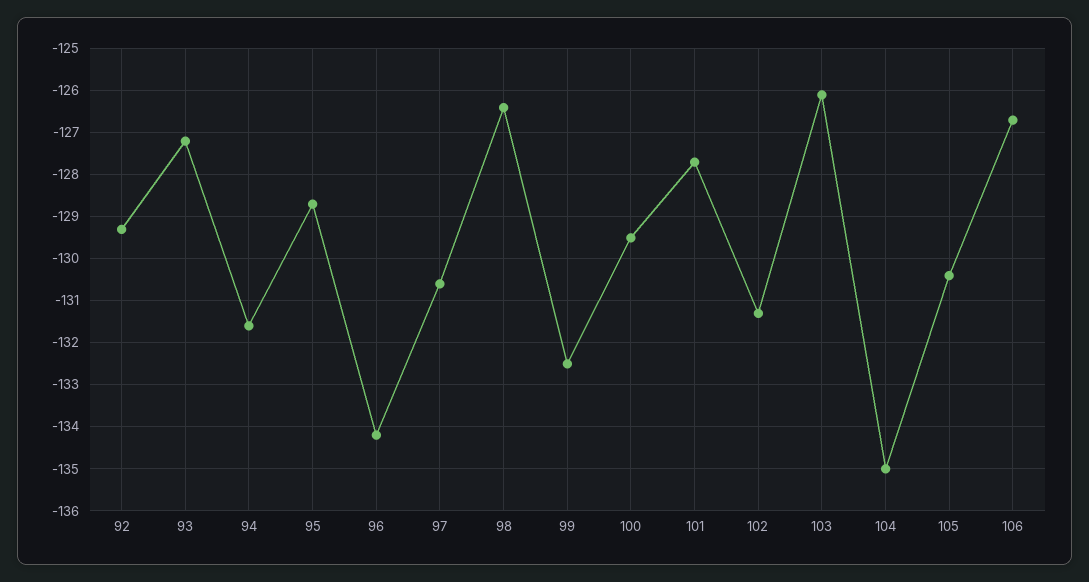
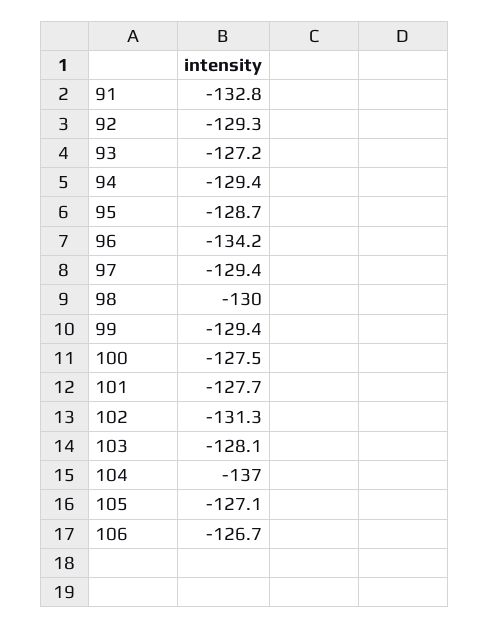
  {
    "92": -129.3,
    "93": -127.2,
-   "94": -131.5,
+   "94": -129.4,
    "95": -128.7,
    "96": -134.2,
-   "97": -130.5,
+   "97": -129.4,
-   "98": -126.5,
+   "98": -130,
-   "99": -132.5,
+   "99": -129.4,
-   "100": -129.5,
+   "100": -127.5,
    "101": -127.7,
    "102": -131.3,
-   "103": -126,
+   "103": -128.1,
-   "104": -135,
+   "104": -137,
-   "105": -130.5,
+   "105": -127.1,
-   "106": -126.7
+   "106": -126.7,
+   "91": -132.8
  }

